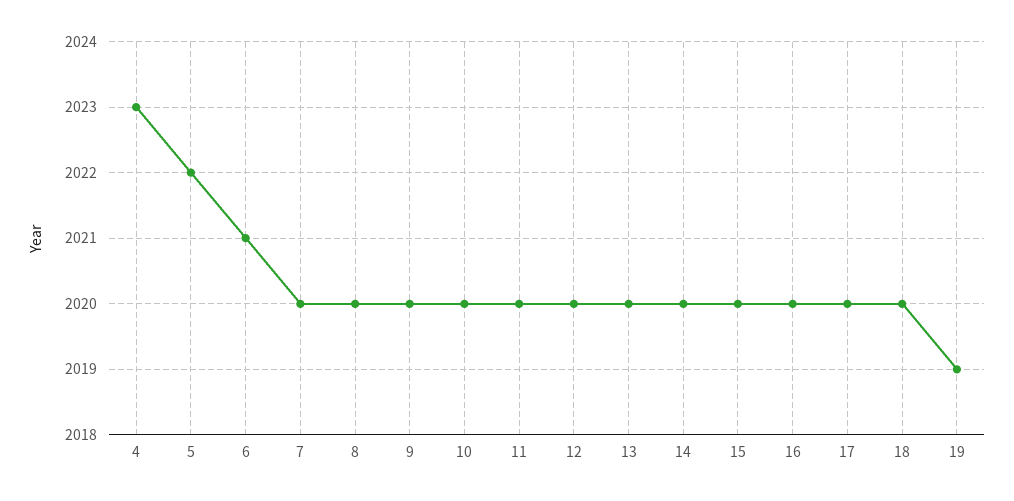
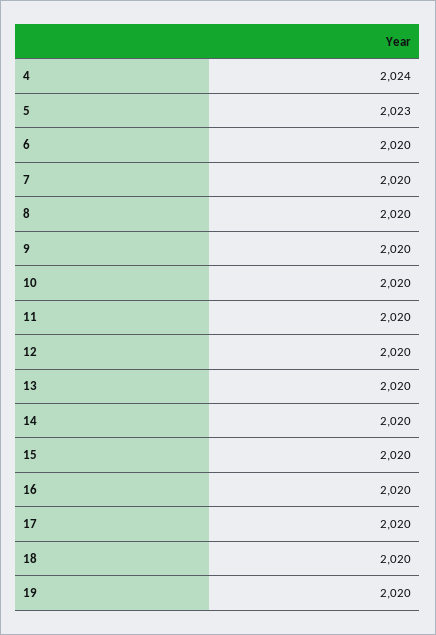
  {
-   "4": 2023,
+   "4": 2024,
-   "5": 2022,
+   "5": 2023,
-   "6": 2021,
+   "6": 2020,
    "7": 2020,
    "8": 2020,
    "9": 2020,
    "10": 2020,
    "11": 2020,
    "12": 2020,
    "13": 2020,
    "14": 2020,
    "15": 2020,
    "16": 2020,
    "17": 2020,
    "18": 2020,
-   "19": 2019
+   "19": 2020
  }

